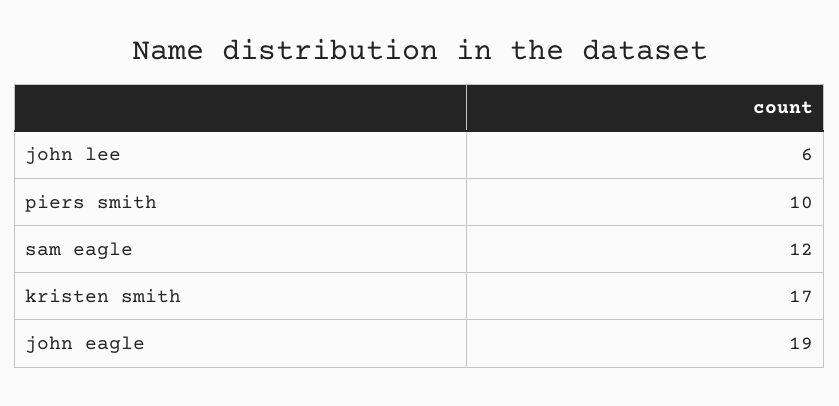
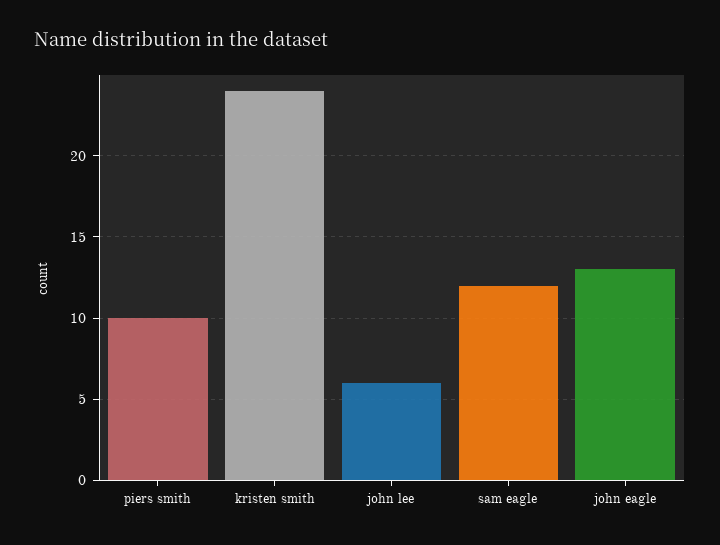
  {
    "john lee": 6,
    "piers smith": 10,
    "sam eagle": 12,
-   "kristen smith": 17,
+   "kristen smith": 24,
-   "john eagle": 19
+   "john eagle": 13
  }

